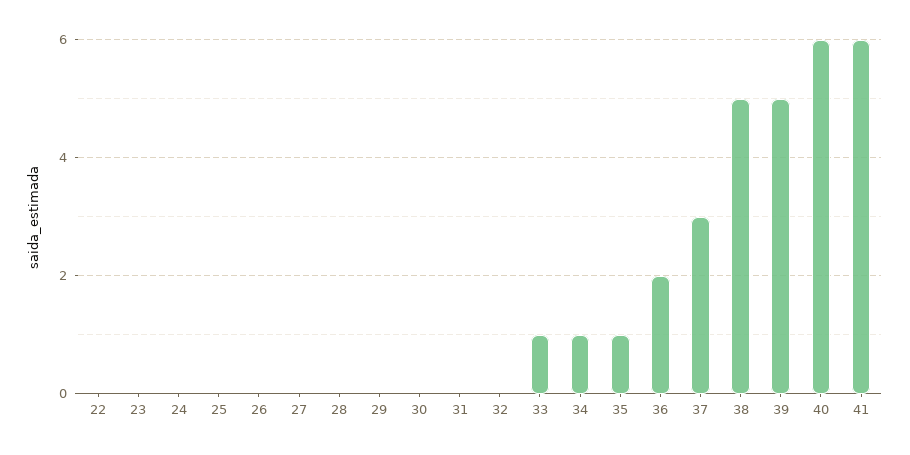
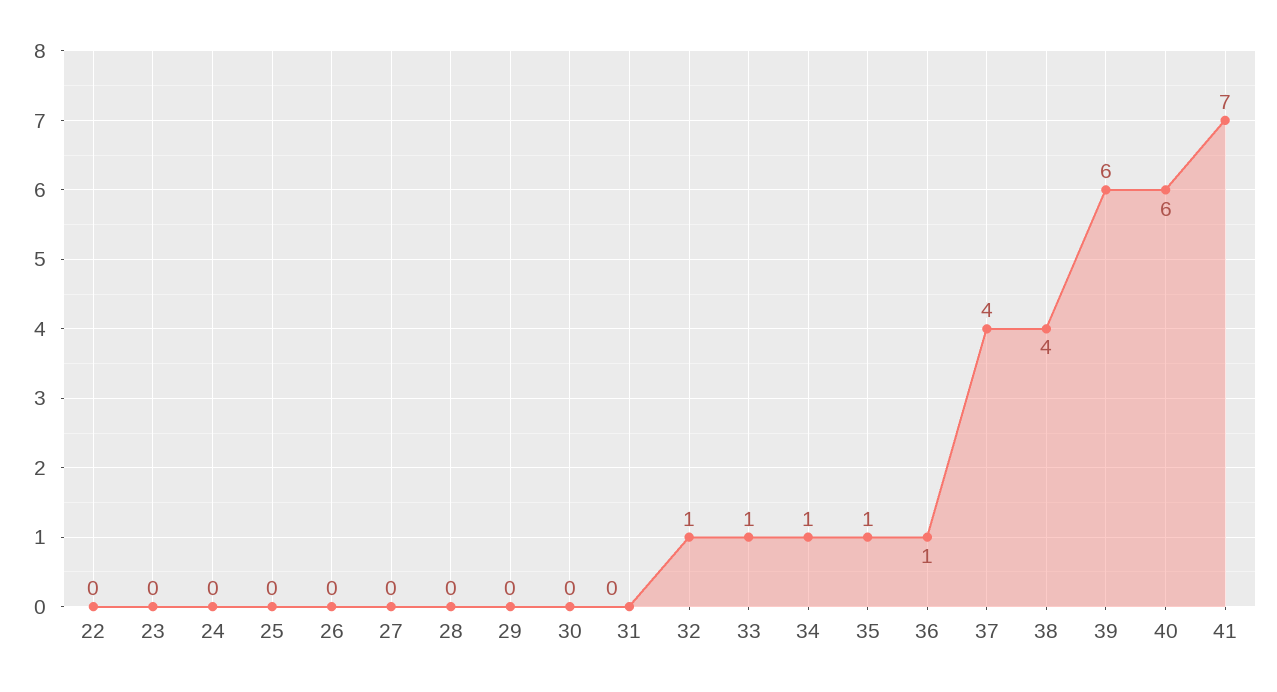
  {
    "22": 0,
    "23": 0,
    "24": 0,
    "25": 0,
    "26": 0,
    "27": 0,
    "28": 0,
    "29": 0,
    "30": 0,
    "31": 0,
-   "32": 0,
+   "32": 1,
    "33": 1,
    "34": 1,
    "35": 1,
-   "36": 2,
+   "36": 1,
-   "37": 3,
+   "37": 4,
-   "38": 5,
+   "38": 4,
-   "39": 5,
+   "39": 6,
    "40": 6,
-   "41": 6
+   "41": 7
  }

